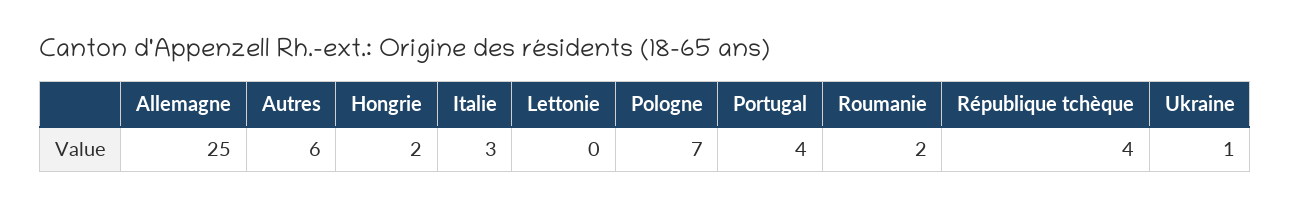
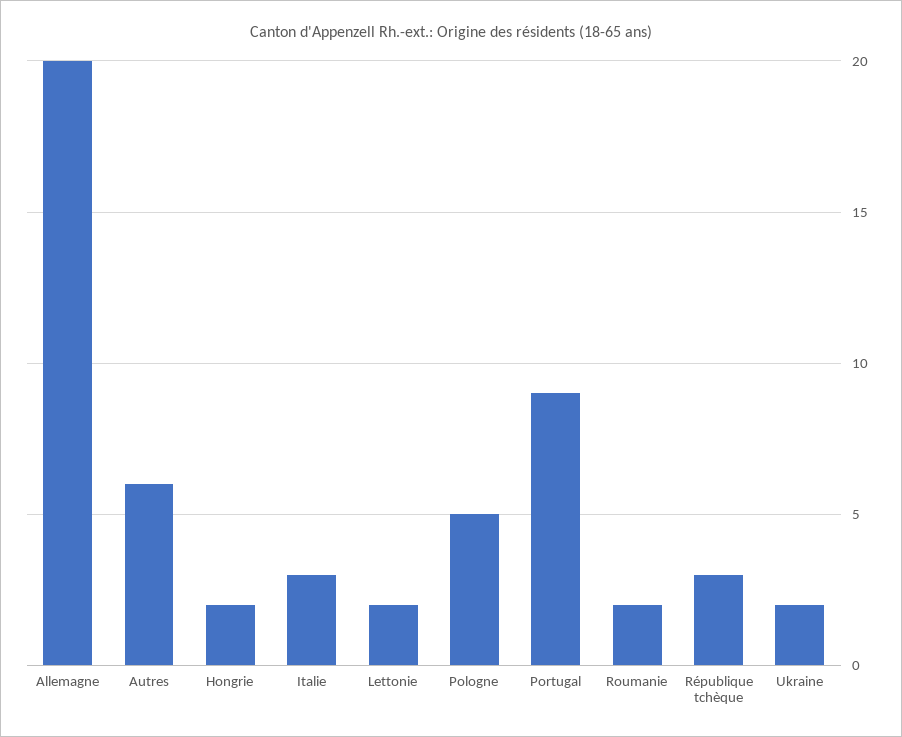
  {
-   "Allemagne": 25,
+   "Allemagne": 20,
    "Autres": 6,
    "Hongrie": 2,
    "Italie": 3,
-   "Lettonie": 0,
+   "Lettonie": 2,
-   "Pologne": 7,
+   "Pologne": 5,
-   "Portugal": 4,
+   "Portugal": 9,
    "Roumanie": 2,
-   "République tchèque": 4,
+   "République tchèque": 3,
-   "Ukraine": 1
+   "Ukraine": 2
  }

